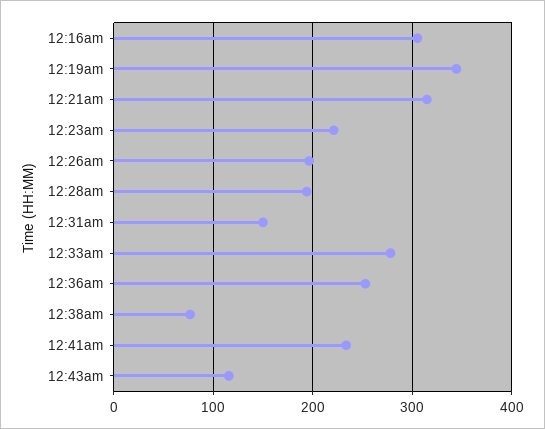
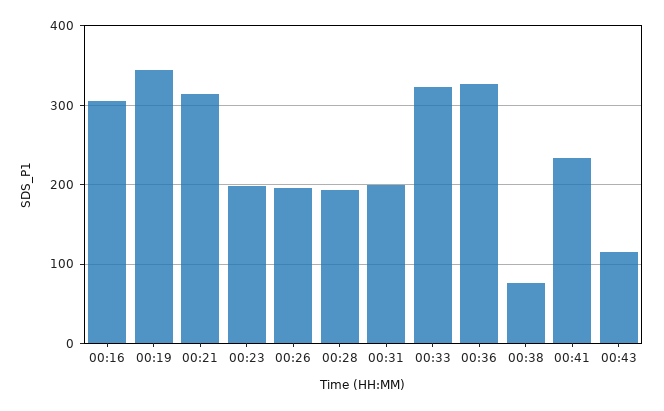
  {
    "12:16am": 310,
    "12:19am": 340,
    "12:21am": 310,
-   "12:23am": 220,
+   "12:23am": 200,
    "12:26am": 200,
    "12:28am": 190,
-   "12:31am": 150,
+   "12:31am": 200,
-   "12:33am": 280,
+   "12:33am": 320,
-   "12:36am": 250,
+   "12:36am": 330,
    "12:38am": 80,
    "12:41am": 230,
    "12:43am": 120
  }

